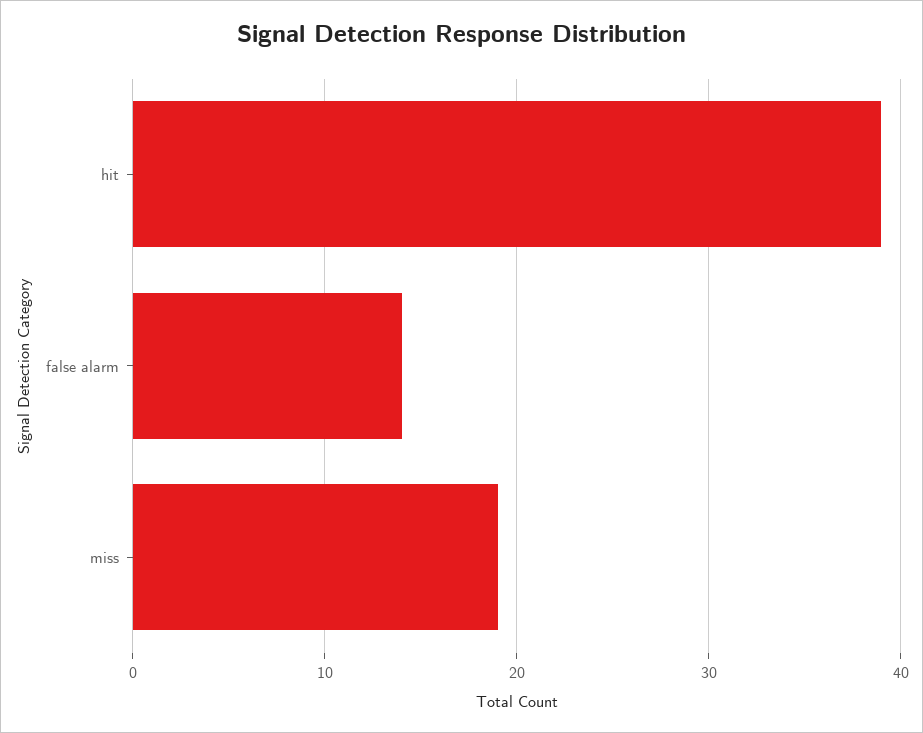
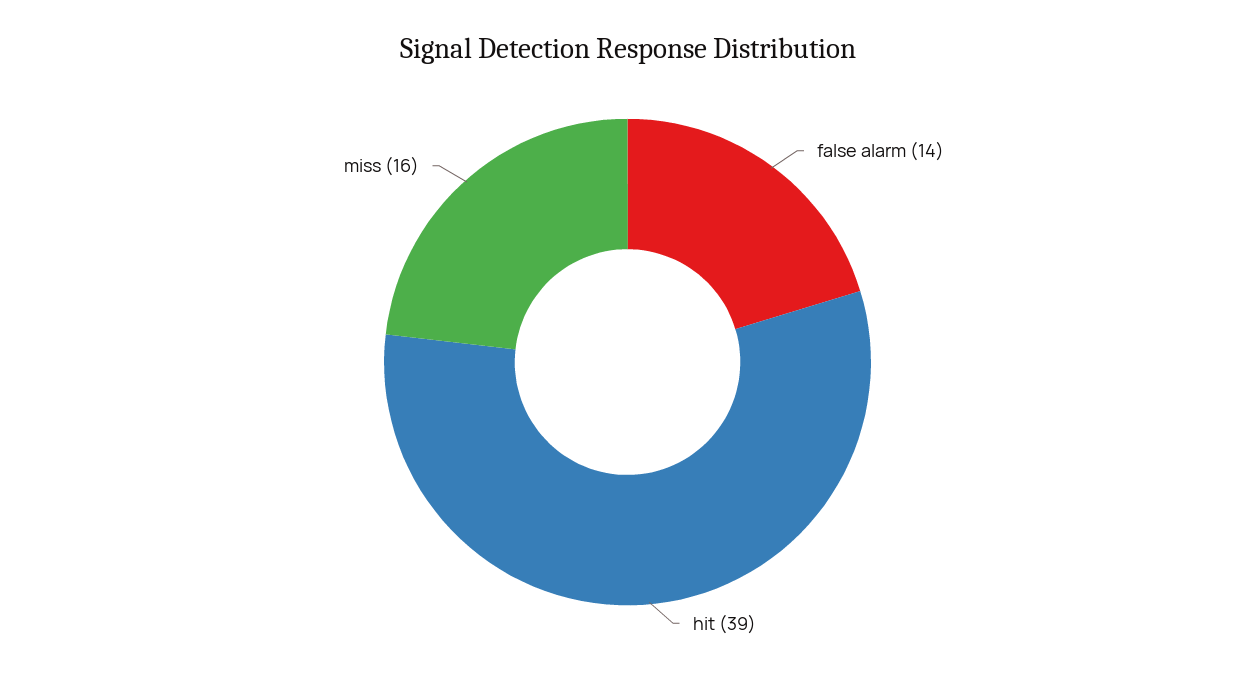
  {
    "hit": 39,
    "false alarm": 14,
-   "miss": 19
+   "miss": 16
  }

